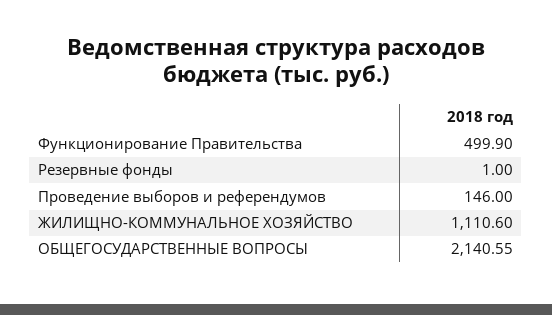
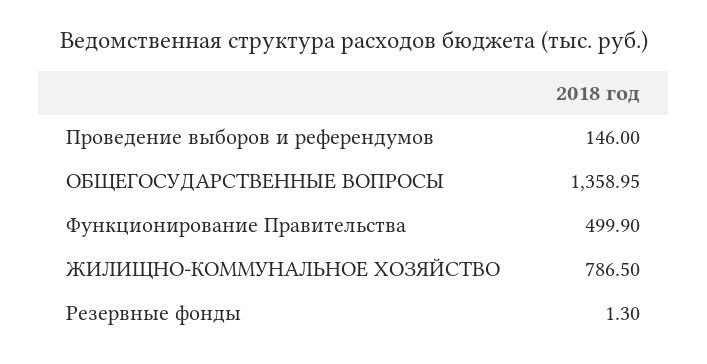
  {
    "Функционирование Правительства": 499.9,
-   "Резервные фонды": 1,
+   "Резервные фонды": 1.3,
    "Проведение выборов и референдумов": 146,
-   "ЖИЛИЩНО-КОММУНАЛЬНОЕ ХОЗЯЙСТВО": 1110.6,
+   "ЖИЛИЩНО-КОММУНАЛЬНОЕ ХОЗЯЙСТВО": 786.5,
-   "ОБЩЕГОСУДАРСТВЕННЫЕ ВОПРОСЫ": 2140.55
+   "ОБЩЕГОСУДАРСТВЕННЫЕ ВОПРОСЫ": 1358.95
  }

